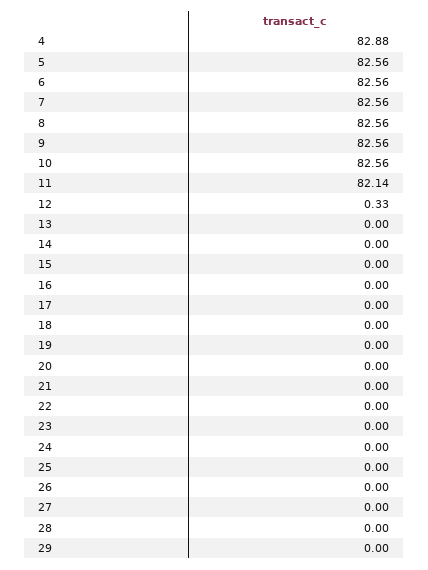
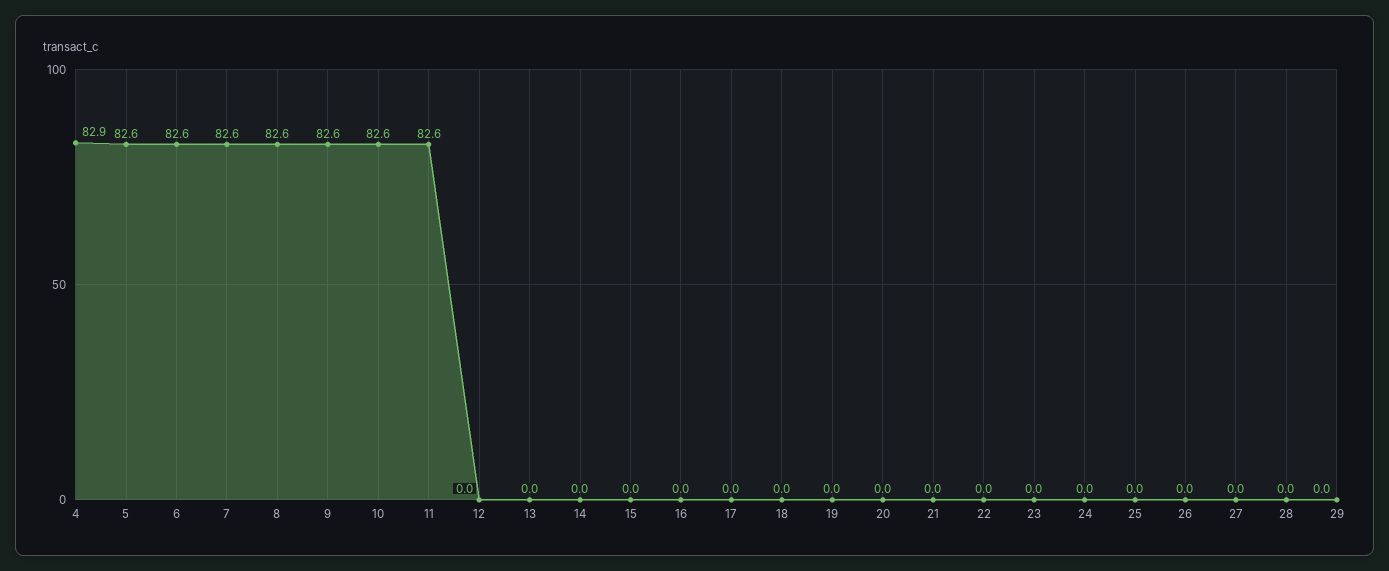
  {
    "4": 82.88,
    "5": 82.56,
    "6": 82.56,
    "7": 82.56,
    "8": 82.56,
    "9": 82.56,
    "10": 82.56,
-   "11": 82.14,
+   "11": 82.6,
-   "12": 0.33,
+   "12": 0,
    "13": 0,
    "14": 0,
    "15": 0,
    "16": 0,
    "17": 0,
    "18": 0,
    "19": 0,
    "20": 0,
    "21": 0,
    "22": 0,
    "23": 0,
    "24": 0,
    "25": 0,
    "26": 0,
    "27": 0,
    "28": 0,
    "29": 0
  }

